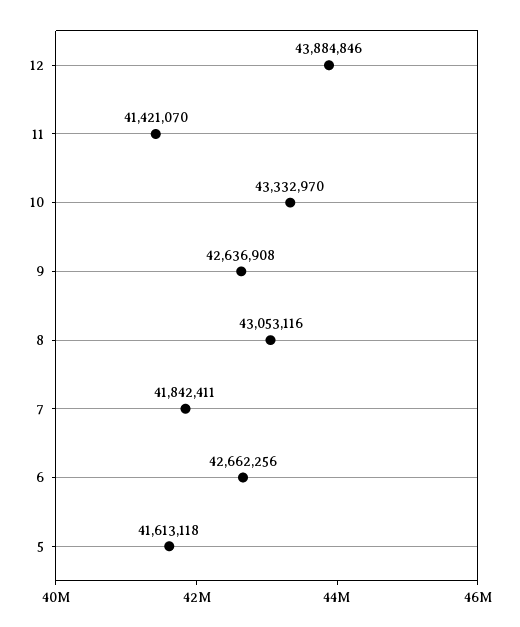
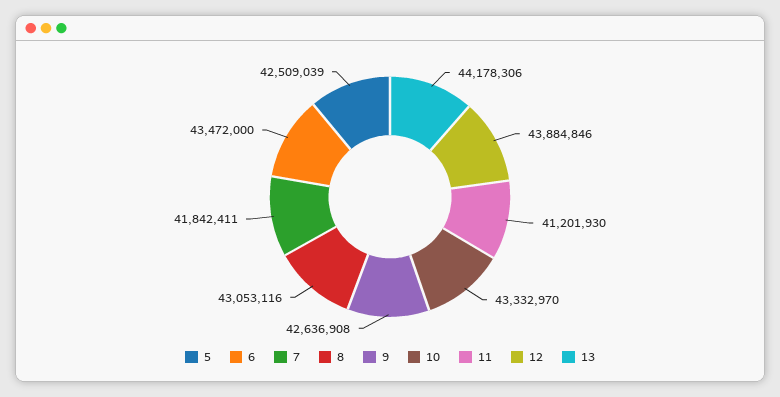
  {
    "12": 43884846,
-   "11": 41421070,
+   "11": 41201930,
    "10": 43332970,
    "9": 42636908,
    "8": 43053116,
    "7": 41842411,
-   "6": 42662256,
+   "6": 43472000,
-   "5": 41613118
+   "5": 42509039,
+   "13": 44178306
  }

